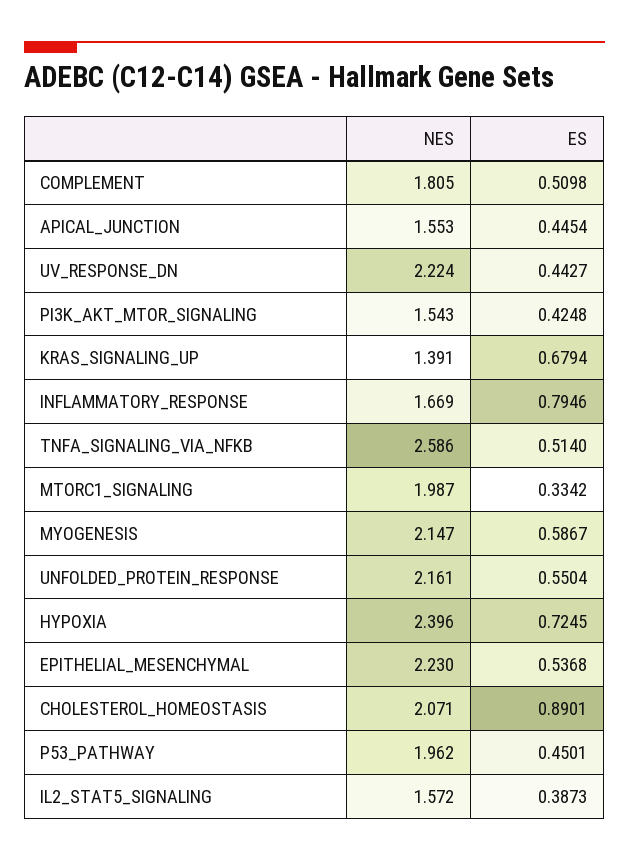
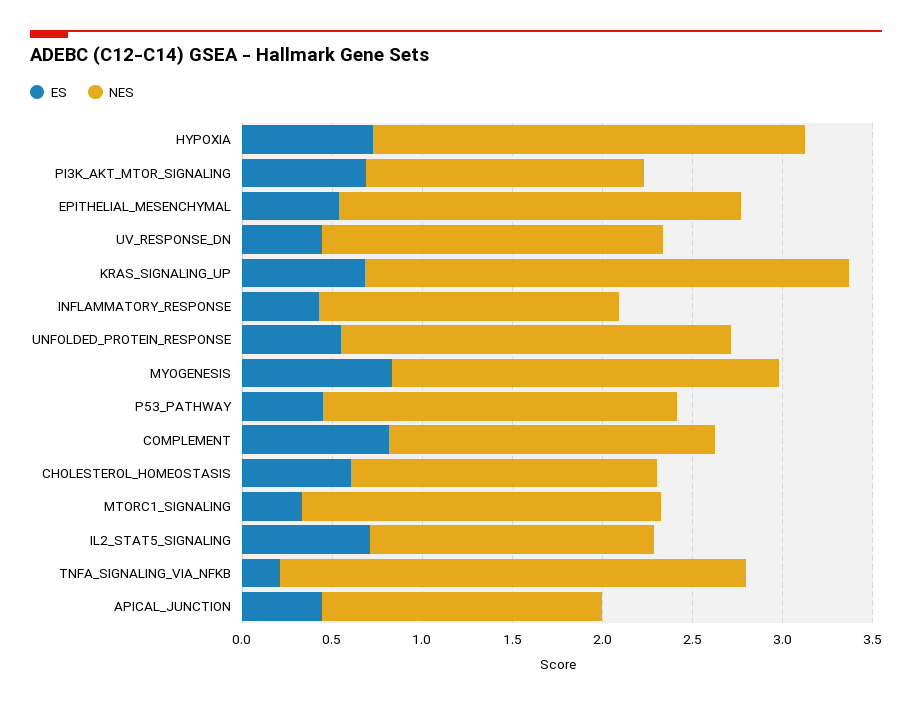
  {
    "NES": {
      "COMPLEMENT": 1.805,
      "APICAL_JUNCTION": 1.553,
-     "UV_RESPONSE_DN": 2.224,
+     "UV_RESPONSE_DN": 1.9,
      "PI3K_AKT_MTOR_SIGNALING": 1.543,
-     "KRAS_SIGNALING_UP": 1.391,
+     "KRAS_SIGNALING_UP": 2.7,
      "INFLAMMATORY_RESPONSE": 1.669,
      "TNFA_SIGNALING_VIA_NFKB": 2.586,
      "MTORC1_SIGNALING": 1.987,
      "MYOGENESIS": 2.147,
      "UNFOLDED_PROTEIN_RESPONSE": 2.161,
      "HYPOXIA": 2.396,
      "EPITHELIAL_MESENCHYMAL": 2.23,
-     "CHOLESTEROL_HOMEOSTASIS": 2.071,
+     "CHOLESTEROL_HOMEOSTASIS": 1.7,
      "P53_PATHWAY": 1.962,
      "IL2_STAT5_SIGNALING": 1.572
    },
    "ES": {
-     "COMPLEMENT": 0.5098,
+     "COMPLEMENT": 0.8,
      "APICAL_JUNCTION": 0.4454,
      "UV_RESPONSE_DN": 0.4427,
-     "PI3K_AKT_MTOR_SIGNALING": 0.4248,
+     "PI3K_AKT_MTOR_SIGNALING": 0.7,
      "KRAS_SIGNALING_UP": 0.6794,
-     "INFLAMMATORY_RESPONSE": 0.7946,
+     "INFLAMMATORY_RESPONSE": 0.4,
-     "TNFA_SIGNALING_VIA_NFKB": 0.514,
+     "TNFA_SIGNALING_VIA_NFKB": 0.2,
      "MTORC1_SIGNALING": 0.3342,
-     "MYOGENESIS": 0.5867,
+     "MYOGENESIS": 0.8,
      "UNFOLDED_PROTEIN_RESPONSE": 0.5504,
      "HYPOXIA": 0.7245,
      "EPITHELIAL_MESENCHYMAL": 0.5368,
-     "CHOLESTEROL_HOMEOSTASIS": 0.8901,
+     "CHOLESTEROL_HOMEOSTASIS": 0.6,
      "P53_PATHWAY": 0.4501,
-     "IL2_STAT5_SIGNALING": 0.3873
+     "IL2_STAT5_SIGNALING": 0.7
    }
  }

